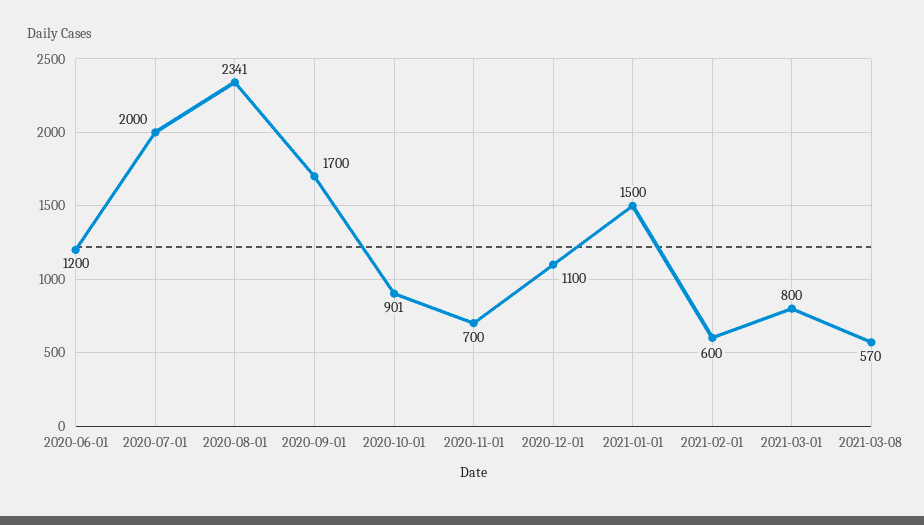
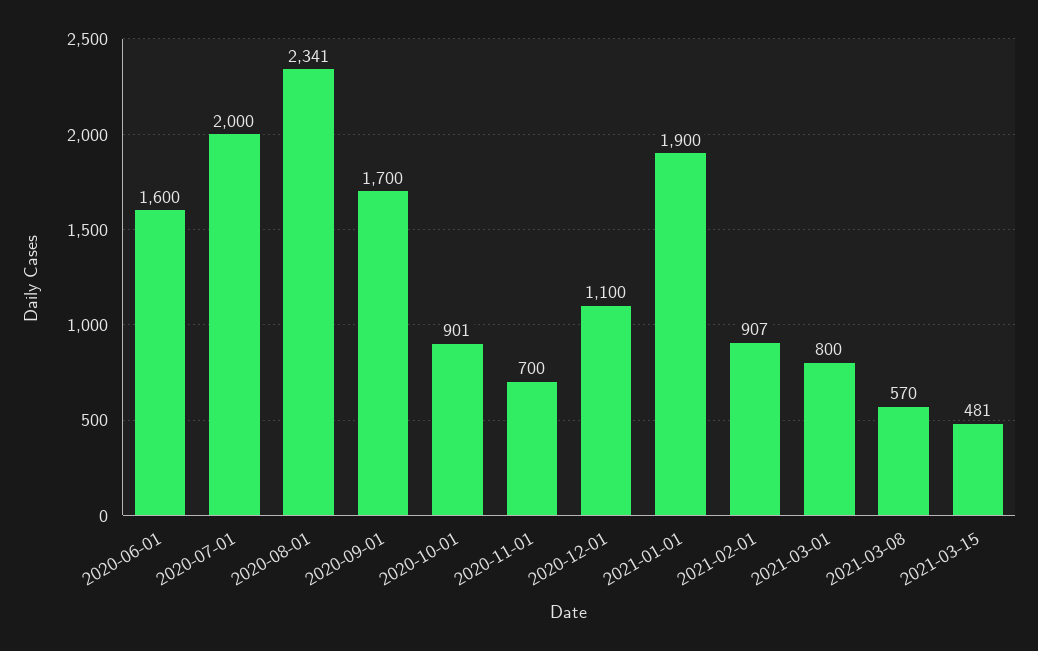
  {
-   "2020-06-01": 1200,
+   "2020-06-01": 1600,
    "2020-07-01": 2000,
    "2020-08-01": 2341,
    "2020-09-01": 1700,
    "2020-10-01": 901,
    "2020-11-01": 700,
    "2020-12-01": 1100,
-   "2021-01-01": 1500,
+   "2021-01-01": 1900,
-   "2021-02-01": 600,
+   "2021-02-01": 907,
    "2021-03-01": 800,
-   "2021-03-08": 570
+   "2021-03-08": 570,
+   "2021-03-15": 481
  }

